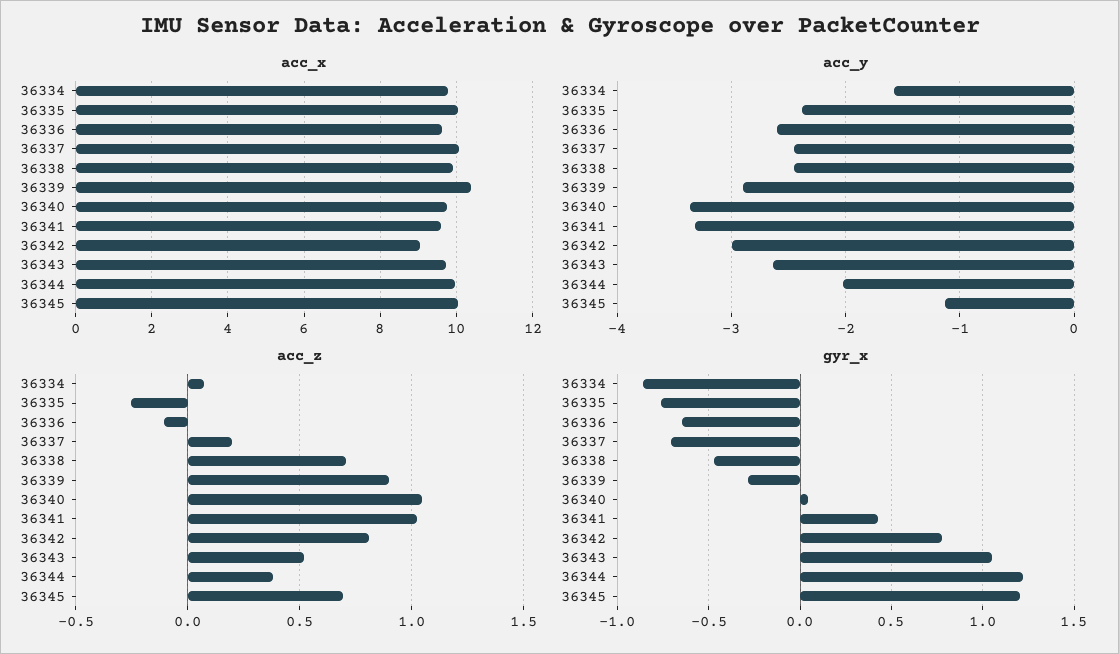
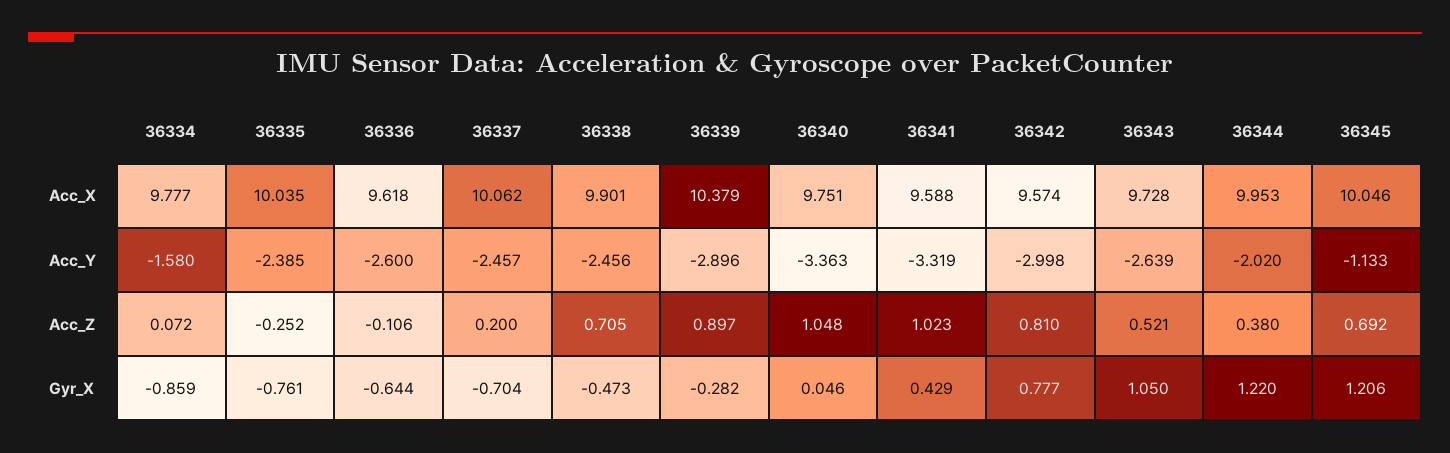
  {
    "acc_x": {
      "36334": 9.777,
      "36335": 10.035,
      "36336": 9.618,
      "36337": 10.062,
      "36338": 9.901,
      "36339": 10.379,
      "36340": 9.751,
      "36341": 9.588,
-     "36342": 9,
+     "36342": 9.574,
      "36343": 9.728,
      "36344": 9.953,
      "36345": 10.046
    },
    "acc_y": {
      "36334": -1.58,
      "36335": -2.385,
      "36336": -2.6,
      "36337": -2.457,
      "36338": -2.456,
      "36339": -2.896,
      "36340": -3.363,
      "36341": -3.319,
      "36342": -2.998,
      "36343": -2.639,
      "36344": -2.02,
      "36345": -1.133
    },
    "acc_z": {
      "36334": 0.072,
      "36335": -0.252,
      "36336": -0.106,
      "36337": 0.2,
      "36338": 0.705,
      "36339": 0.897,
      "36340": 1.048,
      "36341": 1.023,
      "36342": 0.81,
      "36343": 0.521,
      "36344": 0.38,
      "36345": 0.692
    },
    "gyr_x": {
      "36334": -0.859,
      "36335": -0.761,
      "36336": -0.644,
      "36337": -0.704,
      "36338": -0.473,
      "36339": -0.282,
      "36340": 0.046,
      "36341": 0.429,
      "36342": 0.777,
      "36343": 1.05,
      "36344": 1.22,
      "36345": 1.206
    }
  }

